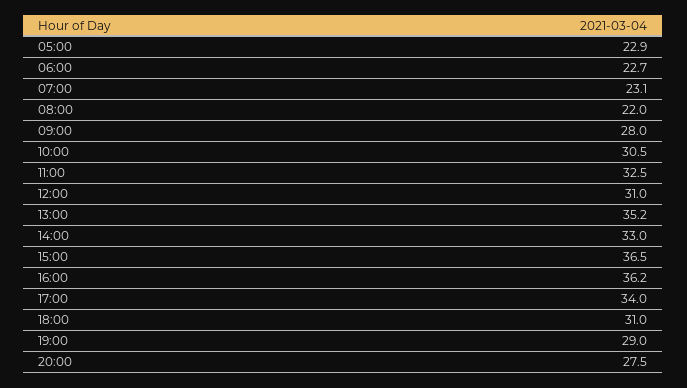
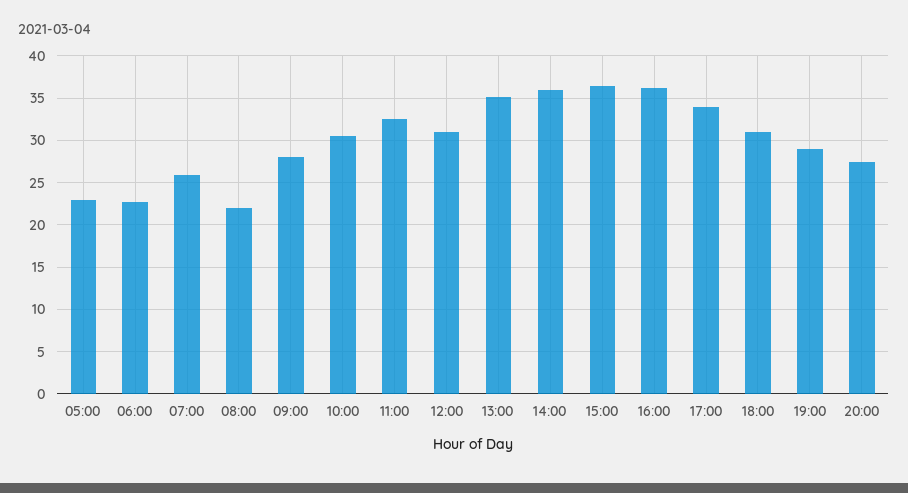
  {
    "05:00": 22.9,
    "06:00": 22.7,
-   "07:00": 23.1,
+   "07:00": 26,
    "08:00": 22,
    "09:00": 28,
    "10:00": 30.5,
    "11:00": 32.5,
    "12:00": 31,
    "13:00": 35.2,
-   "14:00": 33,
+   "14:00": 36,
    "15:00": 36.5,
    "16:00": 36.2,
    "17:00": 34,
    "18:00": 31,
    "19:00": 29,
    "20:00": 27.5
  }

